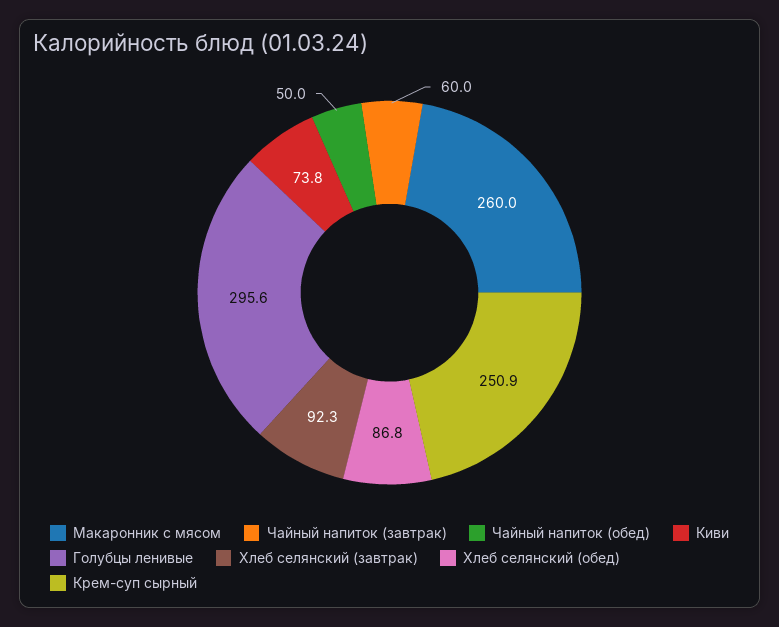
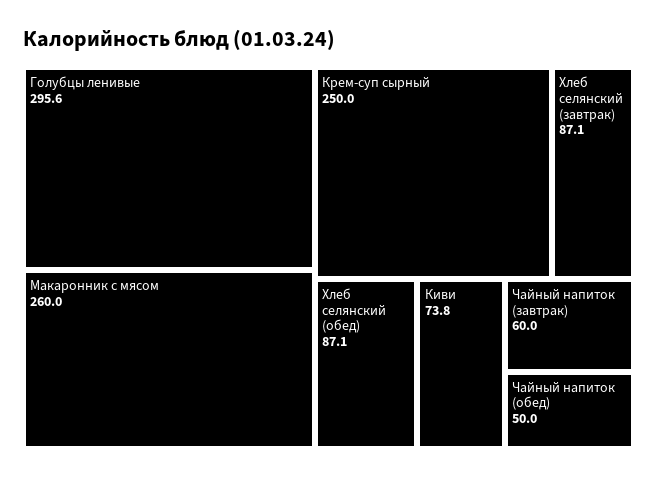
  {
    "Макаронник с мясом": 260,
    "Чайный напиток (завтрак)": 60,
    "Чайный напиток (обед)": 50,
    "Киви": 73.8,
    "Голубцы ленивые": 295.6,
-   "Хлеб селянский (завтрак)": 92.3,
+   "Хлеб селянский (завтрак)": 87.1,
-   "Хлеб селянский (обед)": 86.8,
+   "Хлеб селянский (обед)": 87.1,
-   "Крем-суп сырный": 250.9
+   "Крем-суп сырный": 250
  }

